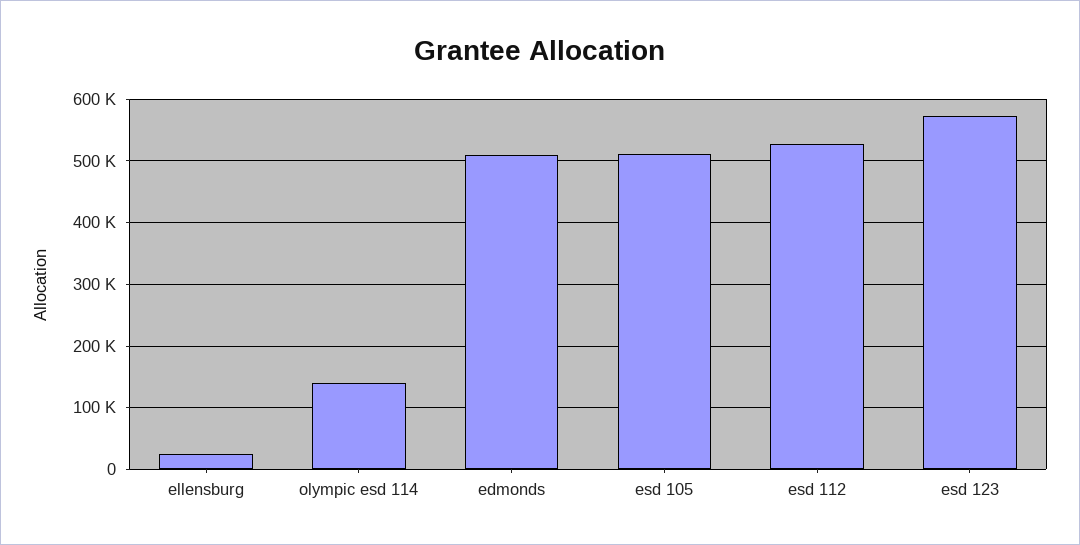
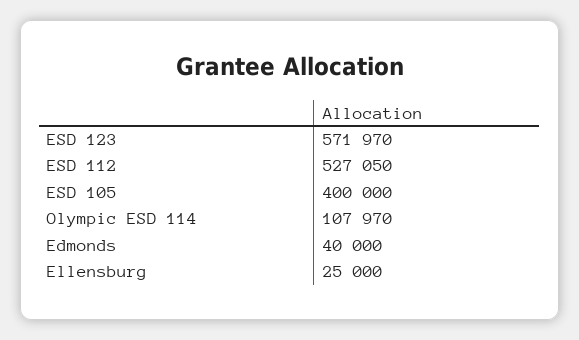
  {
    "ellensburg": 25000,
-   "olympic esd 114": 140000,
+   "olympic esd 114": 107970,
-   "edmonds": 510000,
+   "edmonds": 40000,
-   "esd 105": 510000,
+   "esd 105": 400000,
    "esd 112": 527050,
    "esd 123": 571970
  }

